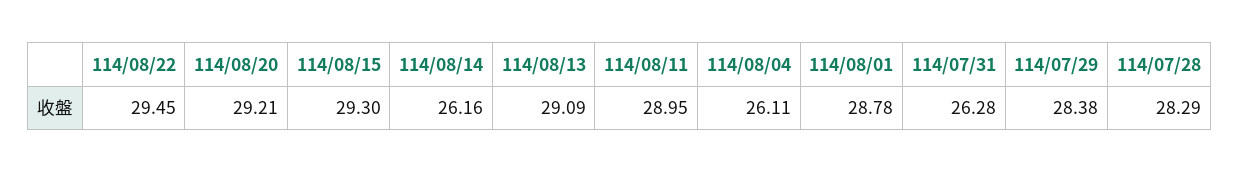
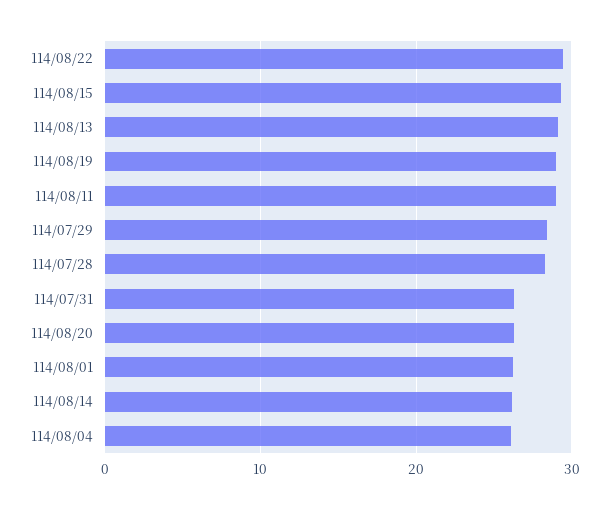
  {
    "114/08/22": 29.45,
-   "114/08/20": 29.21,
+   "114/08/20": 26,
    "114/08/15": 29.3,
    "114/08/14": 26.16,
    "114/08/13": 29.09,
    "114/08/11": 28.95,
    "114/08/04": 26.11,
-   "114/08/01": 28.78,
+   "114/08/01": 26,
    "114/07/31": 26.28,
    "114/07/29": 28.38,
-   "114/07/28": 28.29
+   "114/07/28": 28.29,
+   "114/08/19": 29
  }

